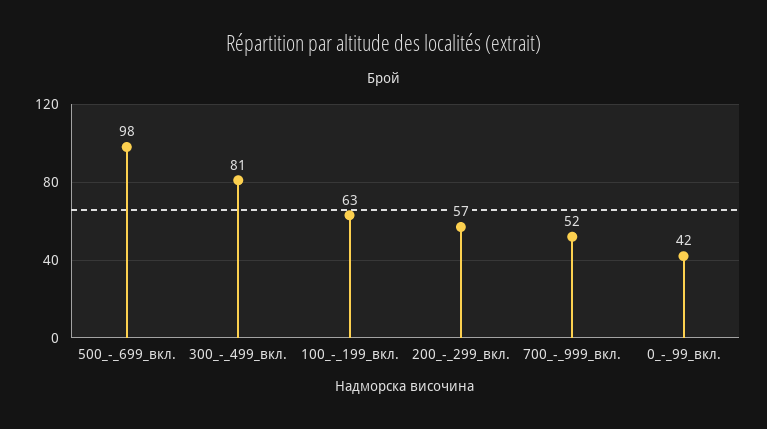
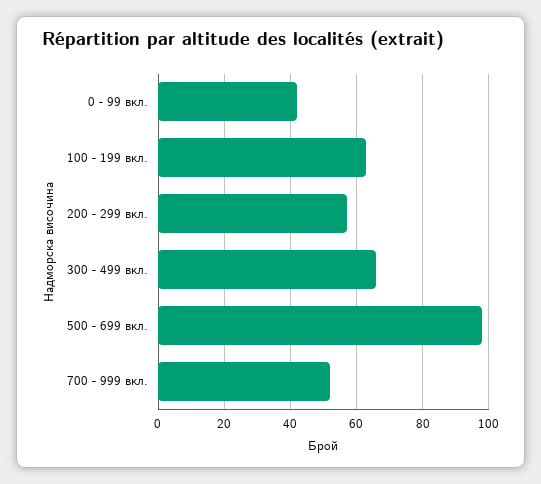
  {
    "500_-_699_вкл.": 98,
-   "300_-_499_вкл.": 81,
+   "300_-_499_вкл.": 65,
    "100_-_199_вкл.": 63,
    "200_-_299_вкл.": 57,
    "700_-_999_вкл.": 52,
    "0_-_99_вкл.": 42
  }

